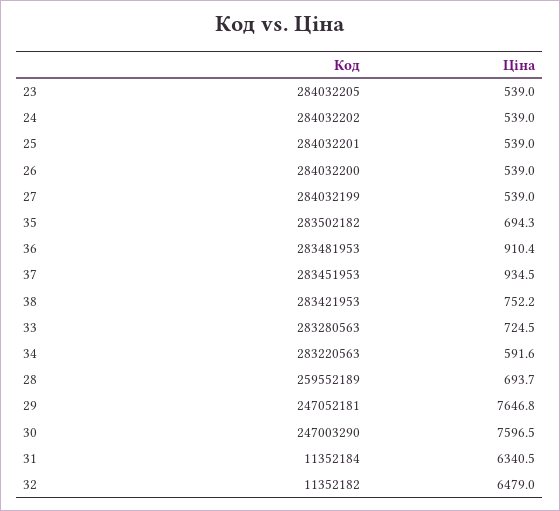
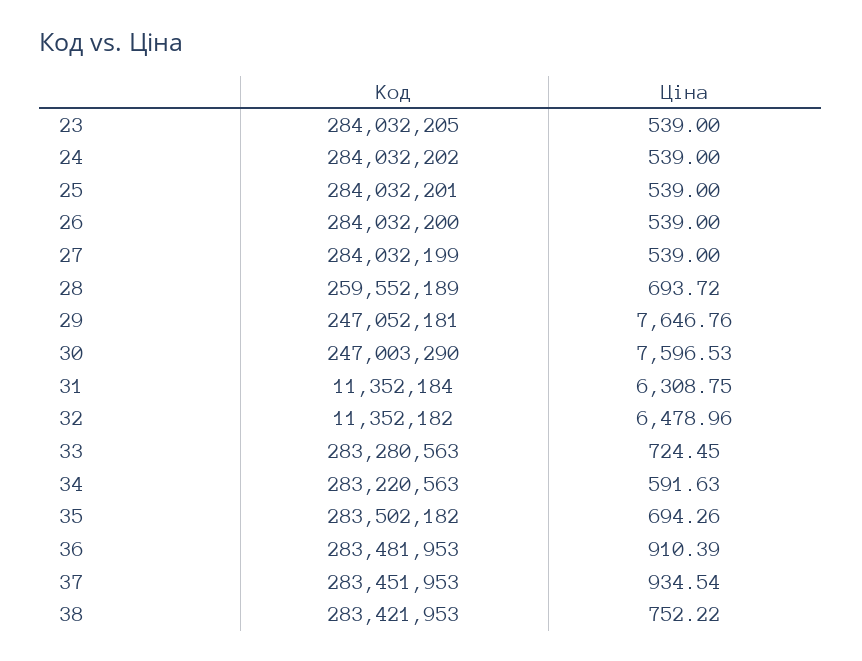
  {
    "Код": {
      "23": 284032205,
      "24": 284032202,
      "25": 284032201,
      "26": 284032200,
      "27": 284032199,
      "35": 283502182,
      "36": 283481953,
      "37": 283451953,
      "38": 283421953,
      "33": 283280563,
      "34": 283220563,
      "28": 259552189,
      "29": 247052181,
      "30": 247003290,
      "31": 11352184,
      "32": 11352182
    },
    "Ціна": {
      "23": 539,
      "24": 539,
      "25": 539,
      "26": 539,
      "27": 539,
      "35": 694.26,
      "36": 910.39,
      "37": 934.54,
      "38": 752.22,
      "33": 724.45,
      "34": 591.63,
      "28": 693.72,
      "29": 7646.76,
      "30": 7596.53,
-     "31": 6340.5,
+     "31": 6308.75,
      "32": 6478.96
    }
  }

